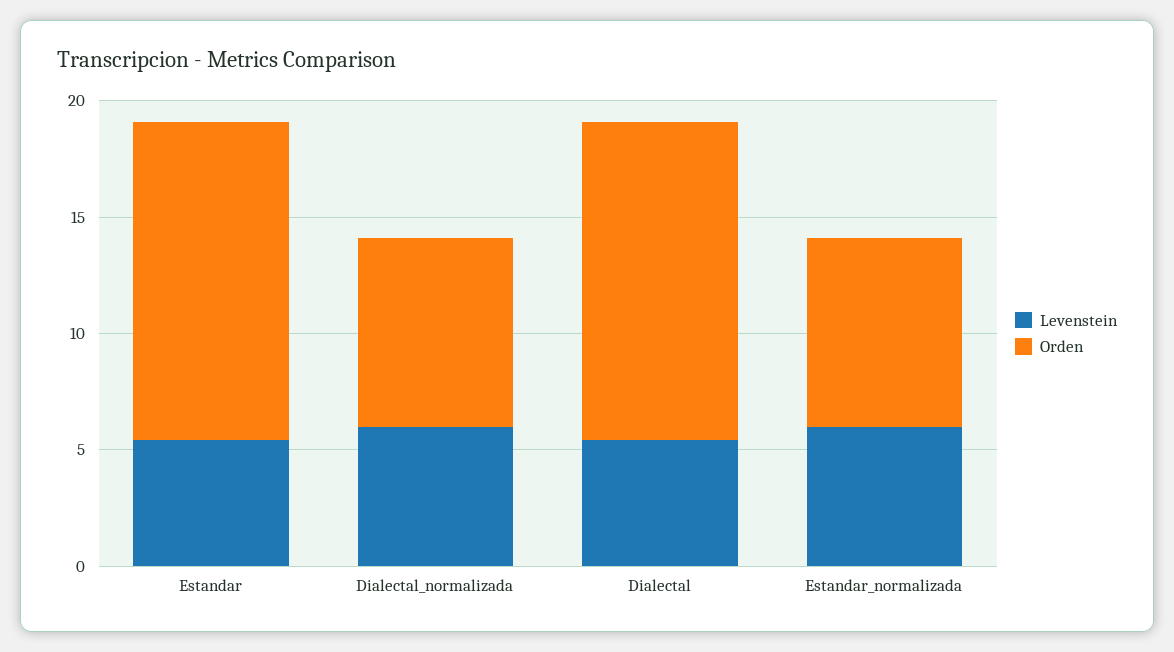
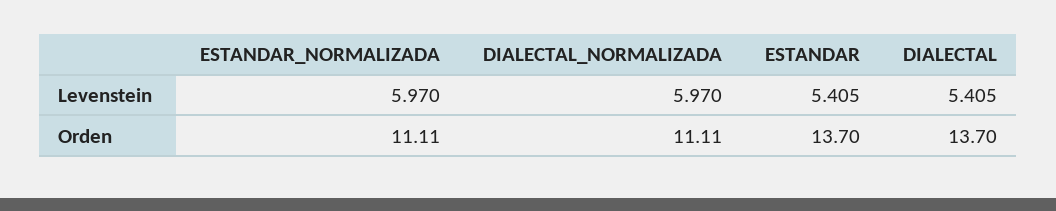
  {
    "Levenstein": {
      "Estandar": 5.405,
      "Dialectal_normalizada": 5.97,
      "Dialectal": 5.405,
      "Estandar_normalizada": 5.97
    },
    "Orden": {
      "Estandar": 13.7,
-     "Dialectal_normalizada": 8,
+     "Dialectal_normalizada": 11.11,
      "Dialectal": 13.7,
-     "Estandar_normalizada": 8
+     "Estandar_normalizada": 11.11
    }
  }

